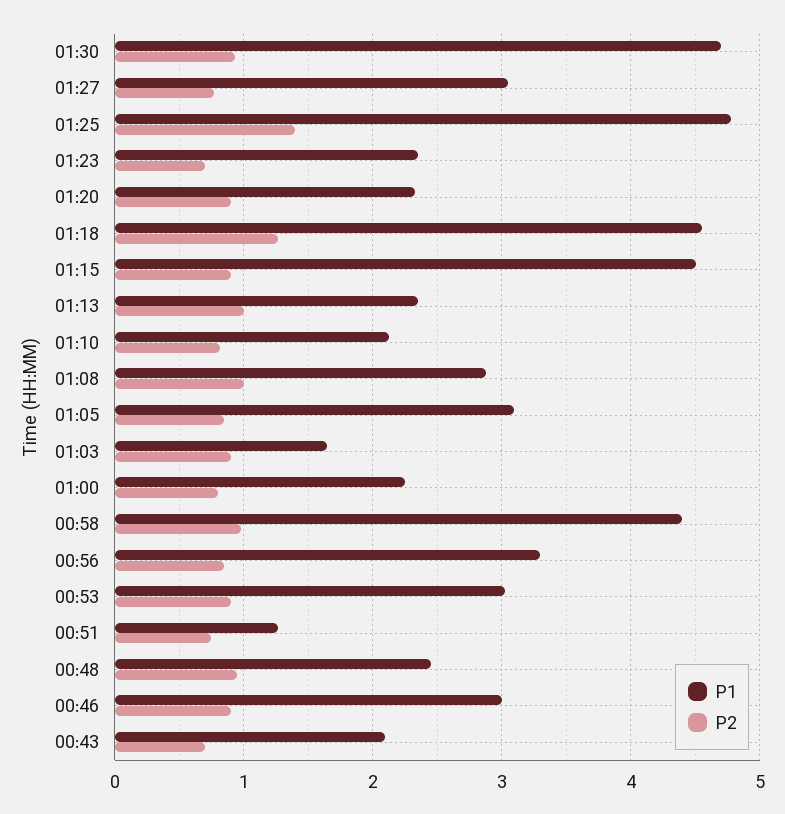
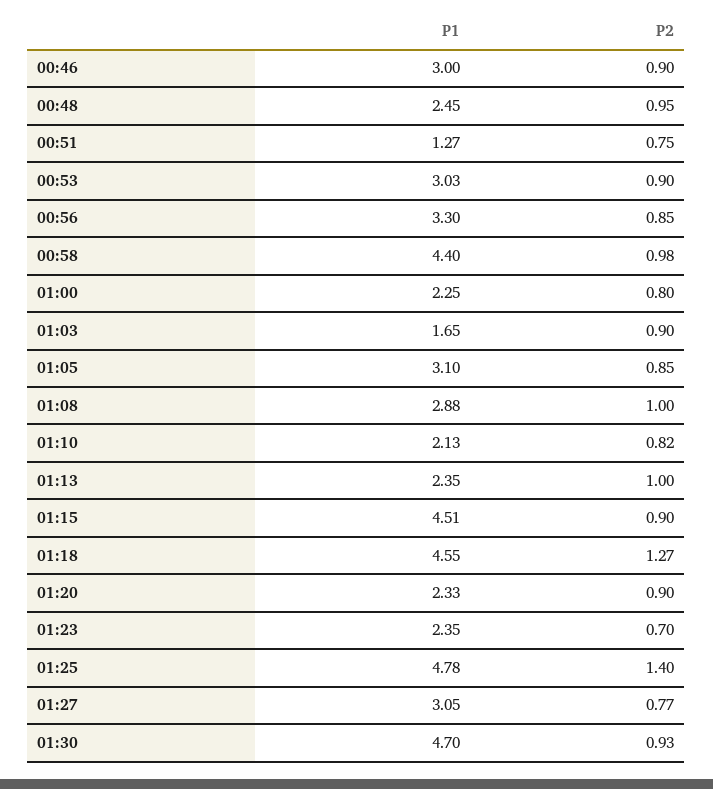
  {
    "P1": {
      "01:30": 4.7,
      "01:27": 3.05,
      "01:25": 4.78,
      "01:23": 2.35,
      "01:20": 2.33,
      "01:18": 4.55,
      "01:15": 4.51,
      "01:13": 2.35,
      "01:10": 2.13,
      "01:08": 2.88,
      "01:05": 3.1,
      "01:03": 1.65,
      "01:00": 2.25,
      "00:58": 4.4,
      "00:56": 3.3,
      "00:53": 3.03,
      "00:51": 1.27,
      "00:48": 2.45,
-     "00:46": 3,
+     "00:46": 3
-     "00:43": 2.1
    },
    "P2": {
      "01:30": 0.93,
      "01:27": 0.77,
      "01:25": 1.4,
      "01:23": 0.7,
      "01:20": 0.9,
      "01:18": 1.27,
      "01:15": 0.9,
      "01:13": 1,
      "01:10": 0.82,
      "01:08": 1,
      "01:05": 0.85,
      "01:03": 0.9,
      "01:00": 0.8,
      "00:58": 0.98,
      "00:56": 0.85,
      "00:53": 0.9,
      "00:51": 0.75,
      "00:48": 0.95,
-     "00:46": 0.9,
+     "00:46": 0.9
-     "00:43": 0.7
    }
  }

